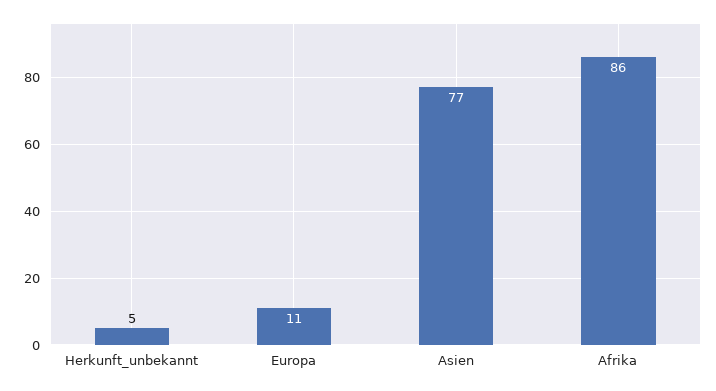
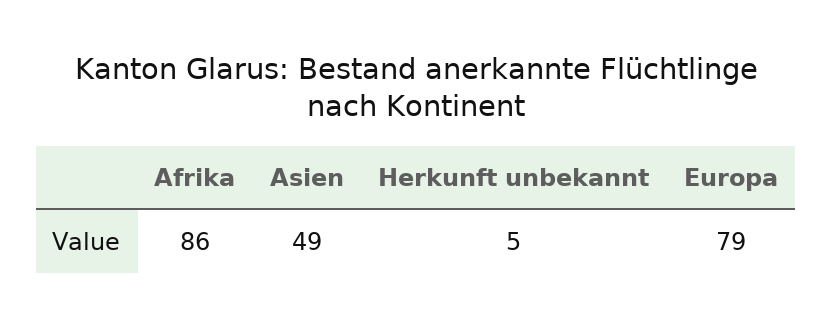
  {
    "Herkunft_unbekannt": 5,
-   "Europa": 11,
+   "Europa": 79,
-   "Asien": 77,
+   "Asien": 49,
    "Afrika": 86
  }

